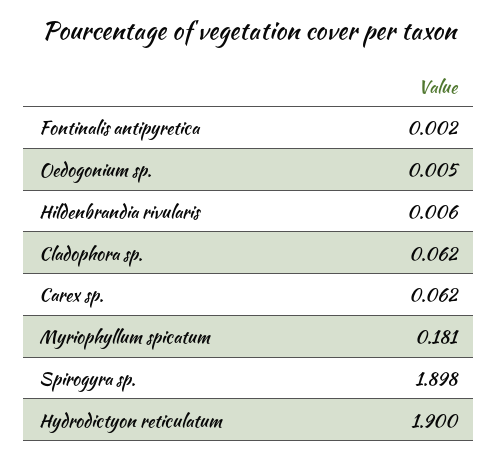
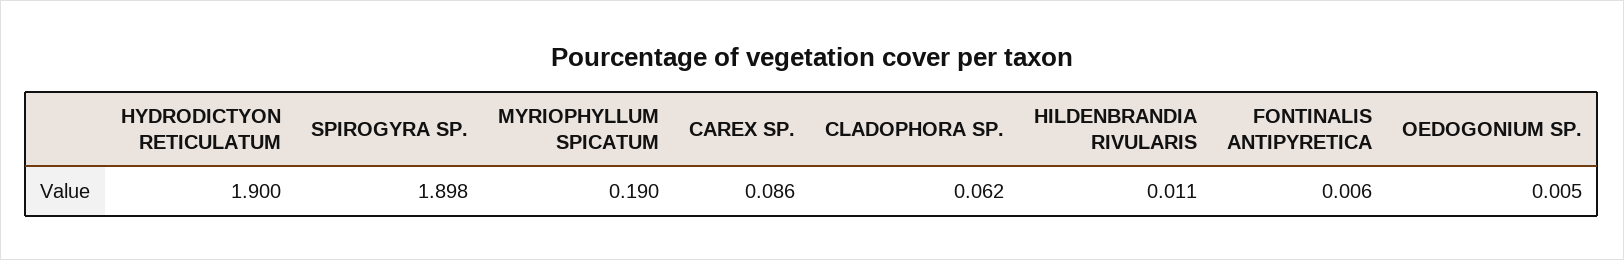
  {
-   "Fontinalis antipyretica": 0.002,
+   "Fontinalis antipyretica": 0.006,
    "Oedogonium sp.": 0.005,
-   "Hildenbrandia rivularis": 0.006,
+   "Hildenbrandia rivularis": 0.011,
    "Cladophora sp.": 0.062,
-   "Carex sp.": 0.062,
+   "Carex sp.": 0.086,
-   "Myriophyllum spicatum": 0.181,
+   "Myriophyllum spicatum": 0.19,
    "Spirogyra sp.": 1.898,
    "Hydrodictyon reticulatum": 1.9
  }

